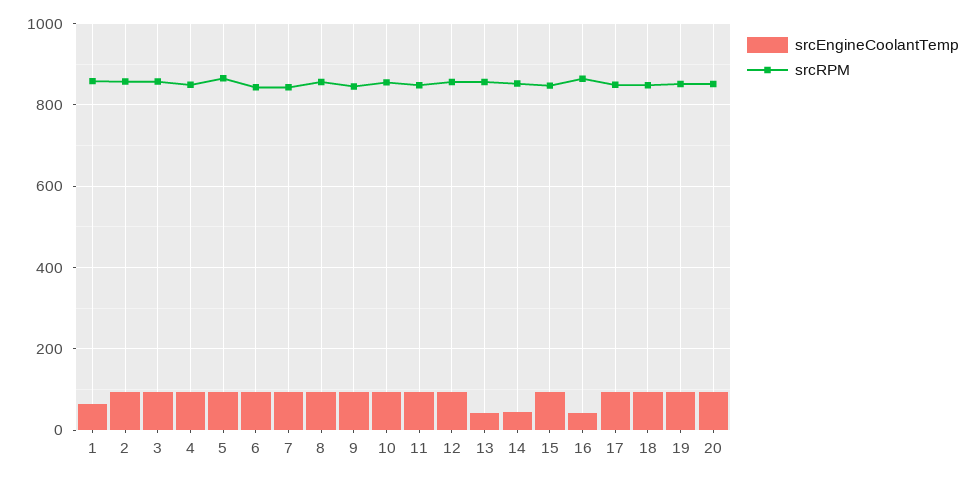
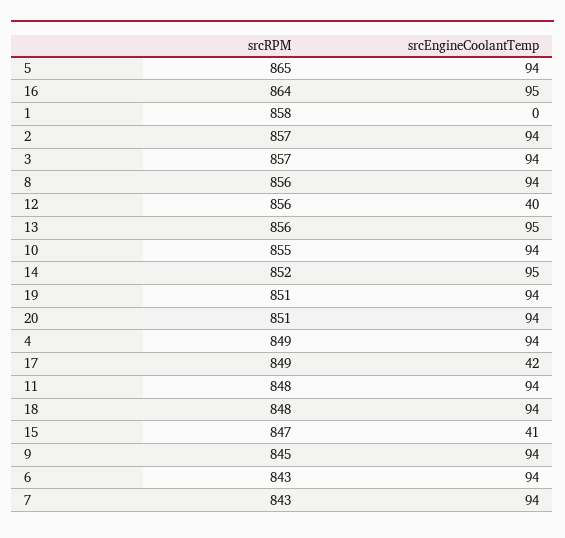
  {
    "srcEngineCoolantTemp": {
-     "1": 60,
+     "1": 0,
      "2": 94,
      "3": 94,
      "4": 94,
      "5": 94,
      "6": 94,
      "7": 94,
      "8": 94,
      "9": 94,
      "10": 94,
      "11": 94,
-     "12": 100,
+     "12": 40,
-     "13": 40,
+     "13": 95,
-     "14": 40,
+     "14": 95,
-     "15": 100,
+     "15": 41,
-     "16": 40,
+     "16": 95,
-     "17": 100,
+     "17": 42,
      "18": 94,
      "19": 94,
      "20": 94
    },
    "srcRPM": {
      "1": 858,
      "2": 857,
      "3": 857,
      "4": 849,
      "5": 865,
      "6": 843,
      "7": 843,
      "8": 856,
      "9": 845,
      "10": 855,
      "11": 848,
      "12": 856,
      "13": 856,
      "14": 852,
      "15": 847,
      "16": 864,
      "17": 849,
      "18": 848,
      "19": 851,
      "20": 851
    }
  }

